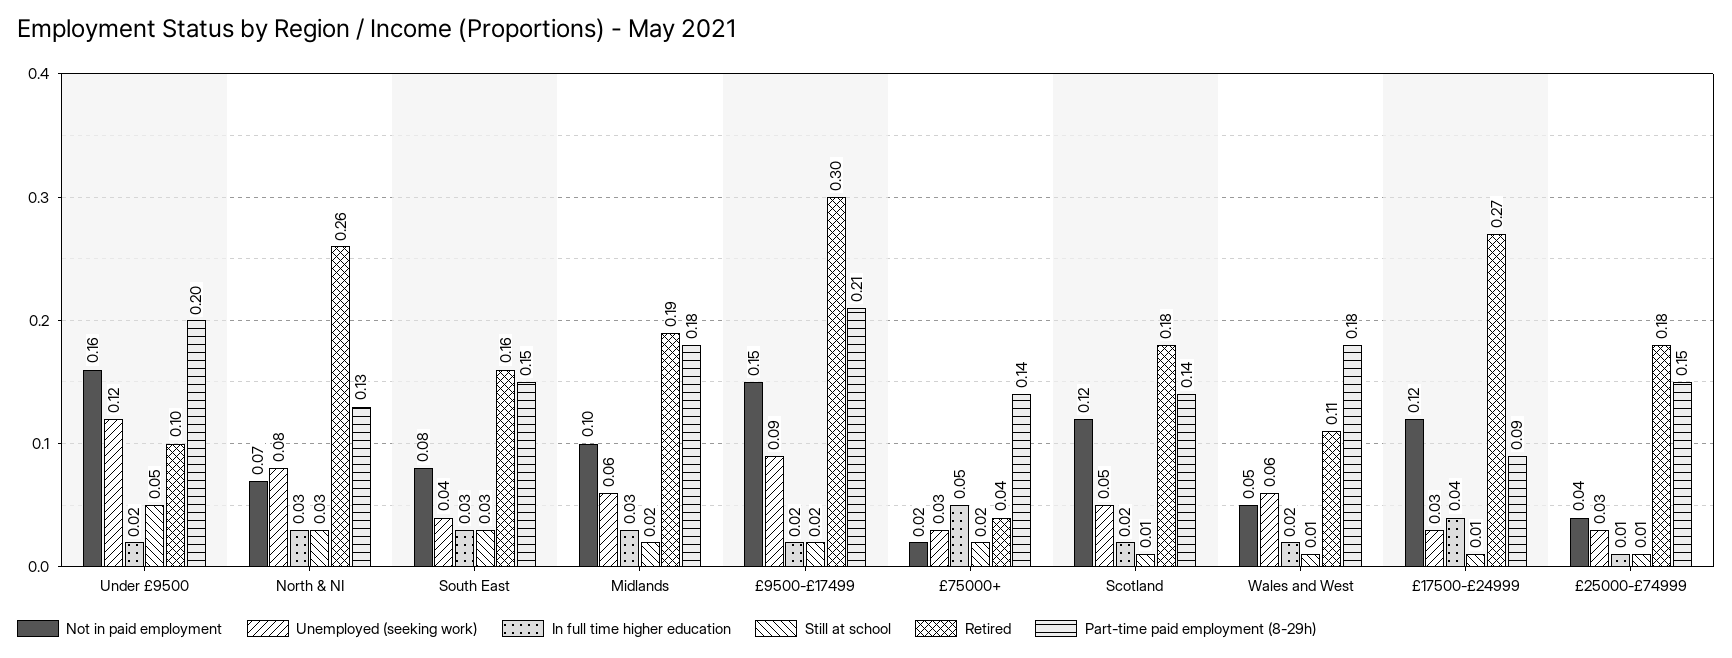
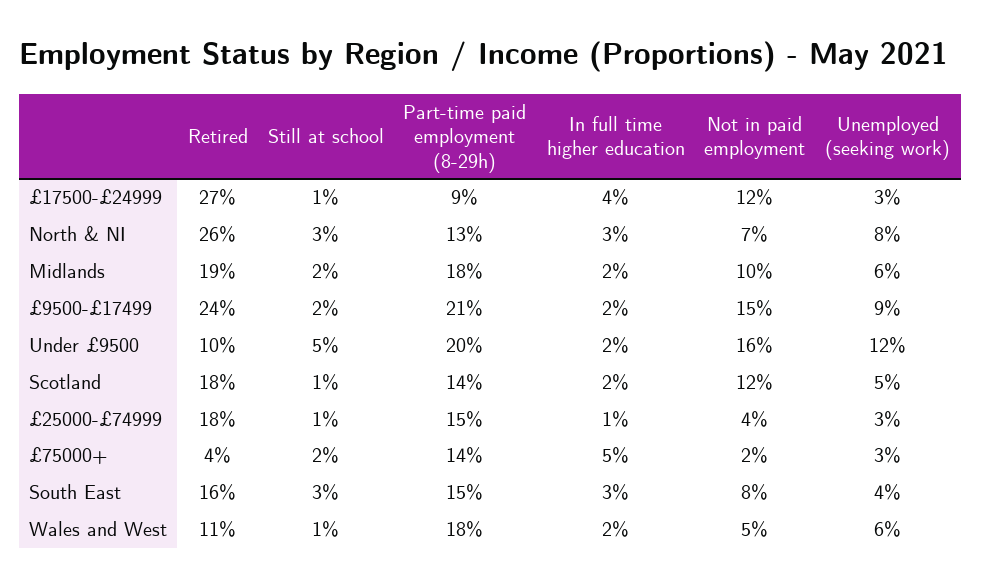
  {
    "Not in paid employment": {
      "Under £9500": 0.16,
      "North & NI": 0.07,
      "South East": 0.08,
      "Midlands": 0.1,
      "£9500-£17499": 0.15,
      "£75000+": 0.02,
      "Scotland": 0.12,
      "Wales and West": 0.05,
      "£17500-£24999": 0.12,
      "£25000-£74999": 0.04
    },
    "Unemployed (seeking work)": {
      "Under £9500": 0.12,
      "North & NI": 0.08,
      "South East": 0.04,
      "Midlands": 0.06,
      "£9500-£17499": 0.09,
      "£75000+": 0.03,
      "Scotland": 0.05,
      "Wales and West": 0.06,
      "£17500-£24999": 0.03,
      "£25000-£74999": 0.03
    },
    "In full time higher education": {
      "Under £9500": 0.02,
      "North & NI": 0.03,
      "South East": 0.03,
-     "Midlands": 0.03,
+     "Midlands": 0.02,
      "£9500-£17499": 0.02,
      "£75000+": 0.05,
      "Scotland": 0.02,
      "Wales and West": 0.02,
      "£17500-£24999": 0.04,
      "£25000-£74999": 0.01
    },
    "Still at school": {
      "Under £9500": 0.05,
      "North & NI": 0.03,
      "South East": 0.03,
      "Midlands": 0.02,
      "£9500-£17499": 0.02,
      "£75000+": 0.02,
      "Scotland": 0.01,
      "Wales and West": 0.01,
      "£17500-£24999": 0.01,
      "£25000-£74999": 0.01
    },
    "Retired": {
      "Under £9500": 0.1,
      "North & NI": 0.26,
      "South East": 0.16,
      "Midlands": 0.19,
-     "£9500-£17499": 0.3,
+     "£9500-£17499": 0.24,
      "£75000+": 0.04,
      "Scotland": 0.18,
      "Wales and West": 0.11,
      "£17500-£24999": 0.27,
      "£25000-£74999": 0.18
    },
    "Part-time paid employment (8-29h)": {
      "Under £9500": 0.2,
      "North & NI": 0.13,
      "South East": 0.15,
      "Midlands": 0.18,
      "£9500-£17499": 0.21,
      "£75000+": 0.14,
      "Scotland": 0.14,
      "Wales and West": 0.18,
      "£17500-£24999": 0.09,
      "£25000-£74999": 0.15
    }
  }

